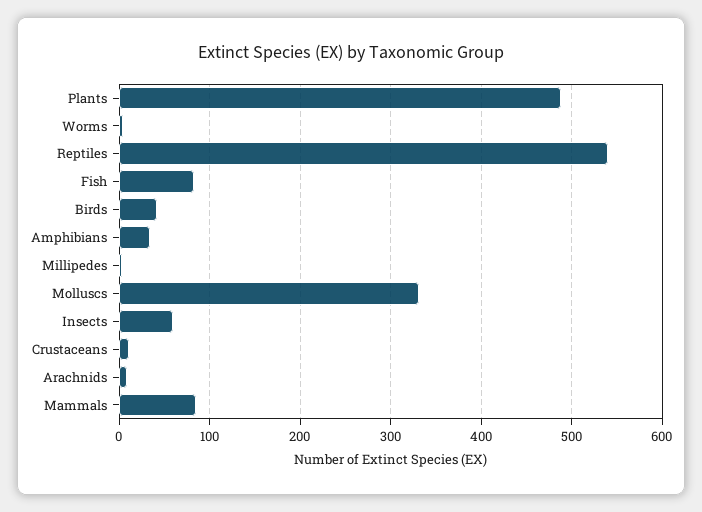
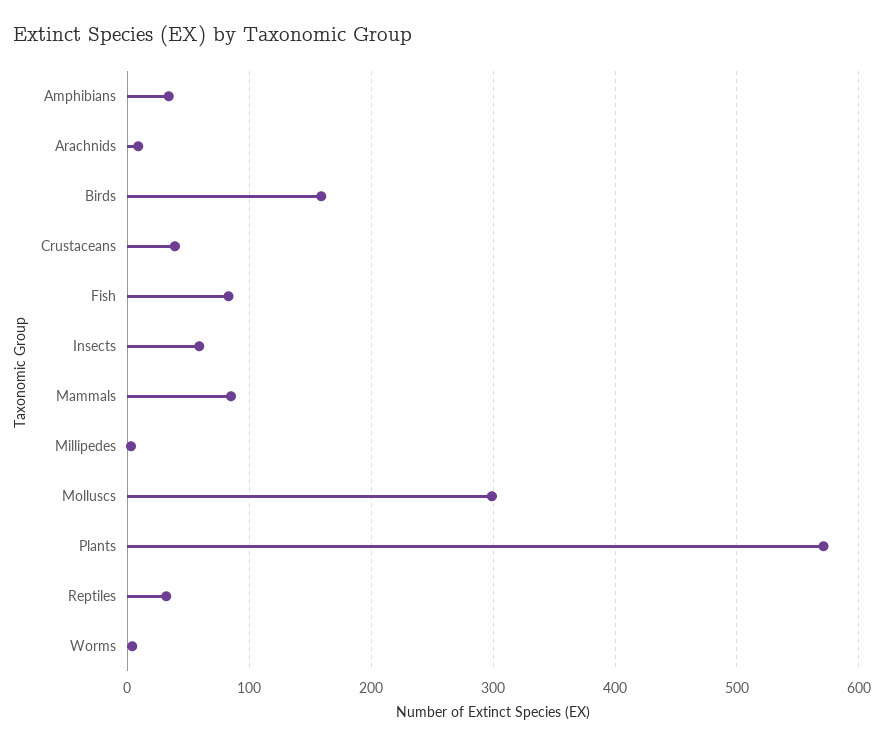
  {
-   "Plants": 490,
+   "Plants": 570,
    "Worms": 0,
-   "Reptiles": 540,
+   "Reptiles": 30,
    "Fish": 80,
-   "Birds": 40,
+   "Birds": 160,
    "Amphibians": 30,
    "Millipedes": 0,
-   "Molluscs": 330,
+   "Molluscs": 300,
    "Insects": 60,
-   "Crustaceans": 10,
+   "Crustaceans": 40,
    "Arachnids": 10,
    "Mammals": 90
  }

